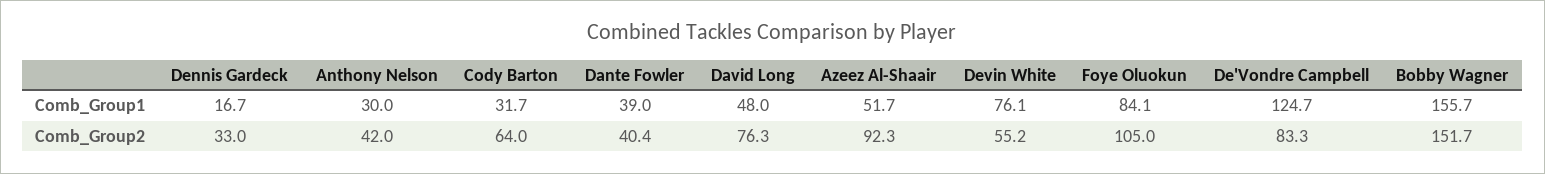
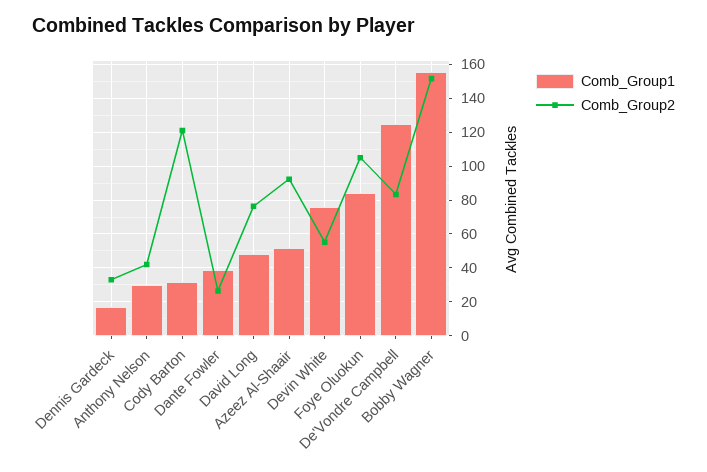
  {
    "Comb_Group1": {
      "Dennis Gardeck": 16.7,
      "Anthony Nelson": 30,
      "Cody Barton": 31.7,
      "Dante Fowler": 39,
      "David Long": 48,
      "Azeez Al-Shaair": 51.7,
      "Devin White": 76.1,
      "Foye Oluokun": 84.1,
      "De'Vondre Campbell": 124.7,
      "Bobby Wagner": 155.7
    },
    "Comb_Group2": {
      "Dennis Gardeck": 33,
      "Anthony Nelson": 42,
-     "Cody Barton": 64,
+     "Cody Barton": 120,
-     "Dante Fowler": 40.4,
+     "Dante Fowler": 25,
      "David Long": 76.3,
      "Azeez Al-Shaair": 92.3,
      "Devin White": 55.2,
      "Foye Oluokun": 105,
      "De'Vondre Campbell": 83.3,
      "Bobby Wagner": 151.7
    }
  }

